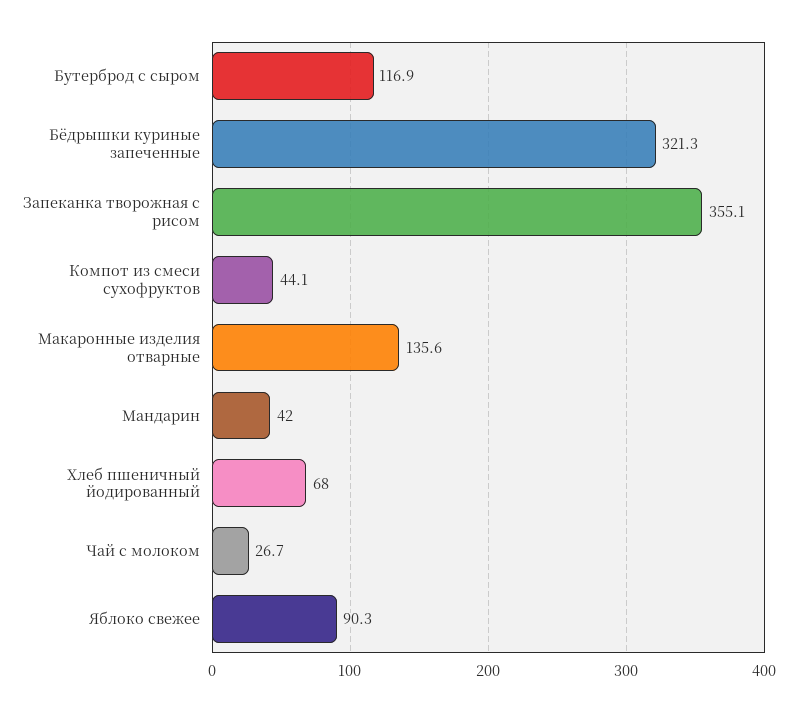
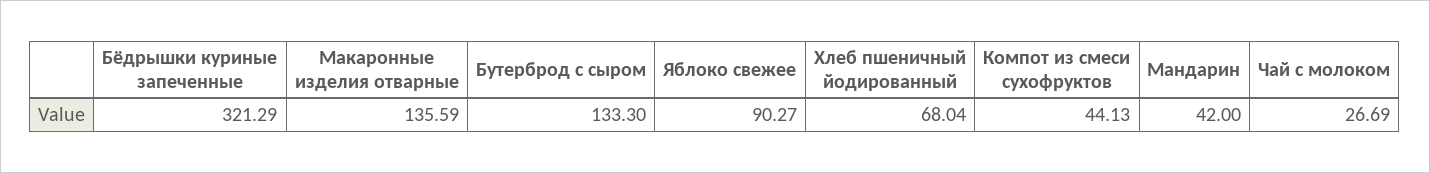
  {
-   "Бутерброд с сыром": 116.9,
+   "Бутерброд с сыром": 133.3,
    "Бёдрышки куриные запеченные": 321.29,
-   "Запеканка творожная с рисом": 355.1,
    "Компот из смеси сухофруктов": 44.13,
    "Макаронные изделия отварные": 135.59,
    "Мандарин": 42,
    "Хлеб пшеничный йодированный": 68.04,
    "Чай с молоком": 26.69,
    "Яблоко свежее": 90.27
  }

